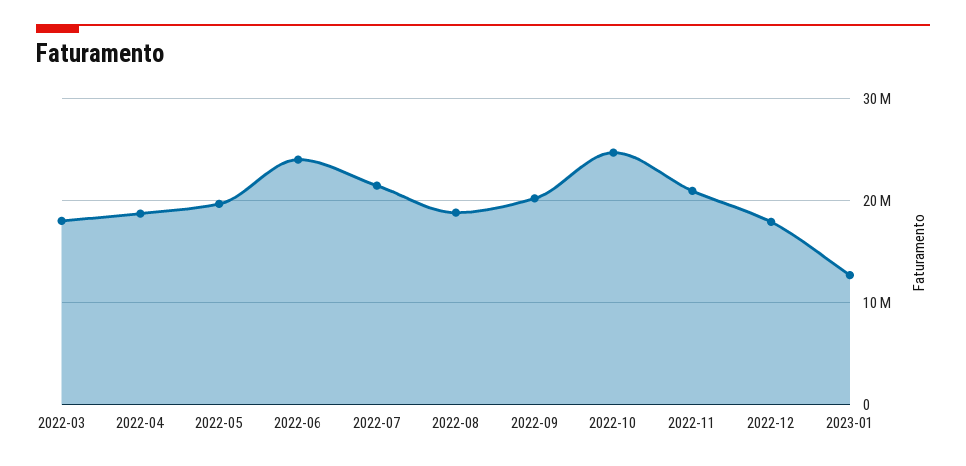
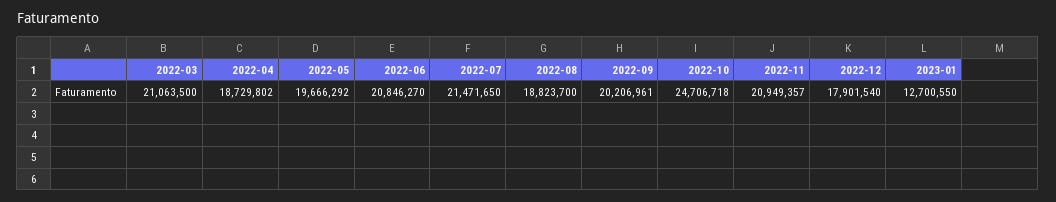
  {
-   "2022-03": 18000000,
+   "2022-03": 21063500,
    "2022-04": 18729802,
    "2022-05": 19666292,
-   "2022-06": 24000000,
+   "2022-06": 20846270,
    "2022-07": 21471650,
    "2022-08": 18823700,
    "2022-09": 20206961,
    "2022-10": 24706718,
    "2022-11": 20949357,
    "2022-12": 17901540,
    "2023-01": 12700550
  }

